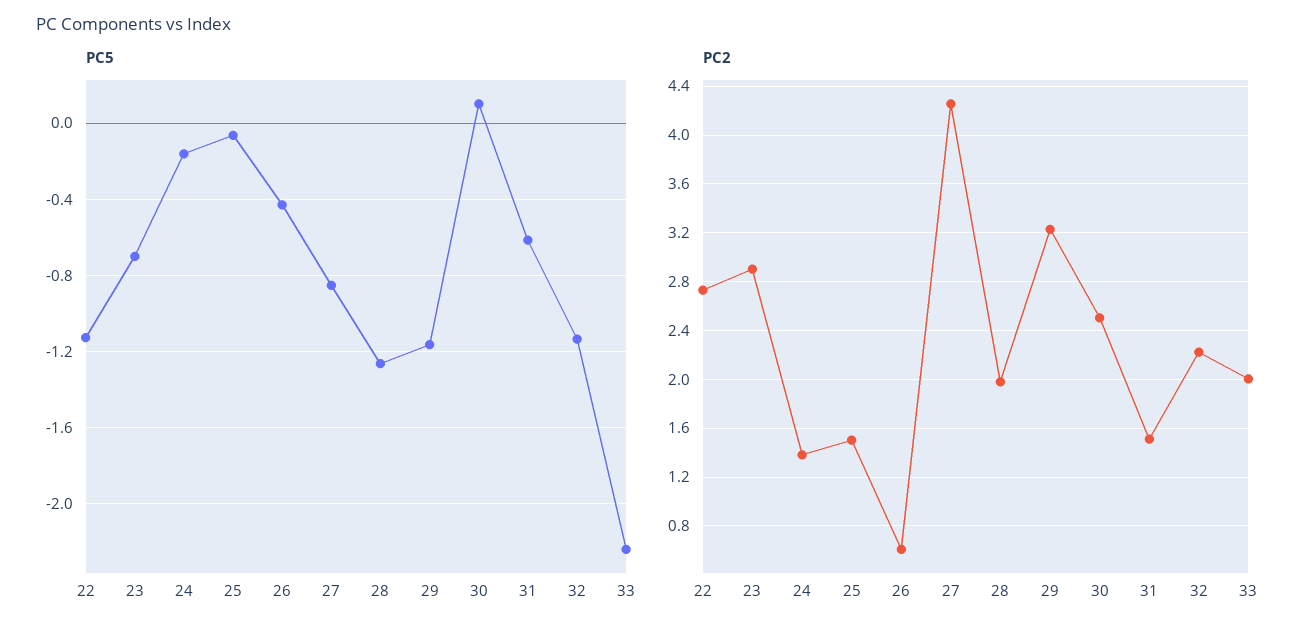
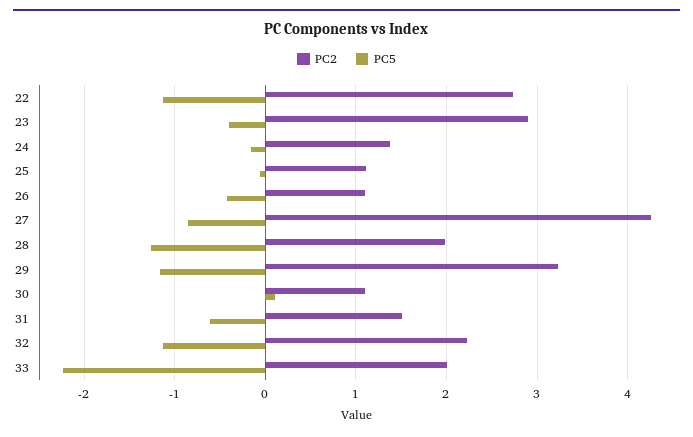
  {
    "PC5": {
      "22": -1.15,
-     "23": -0.7,
+     "23": -0.4,
      "24": -0.15,
      "25": -0.05,
      "26": -0.45,
      "27": -0.85,
      "28": -1.25,
      "29": -1.15,
      "30": 0.1,
      "31": -0.6,
      "32": -1.15,
      "33": -2.25
    },
    "PC2": {
      "22": 2.75,
      "23": 2.9,
      "24": 1.4,
-     "25": 1.5,
+     "25": 1.1,
-     "26": 0.6,
+     "26": 1.1,
      "27": 4.25,
      "28": 2,
      "29": 3.25,
-     "30": 2.5,
+     "30": 1.1,
      "31": 1.5,
      "32": 2.2,
      "33": 2
    }
  }

